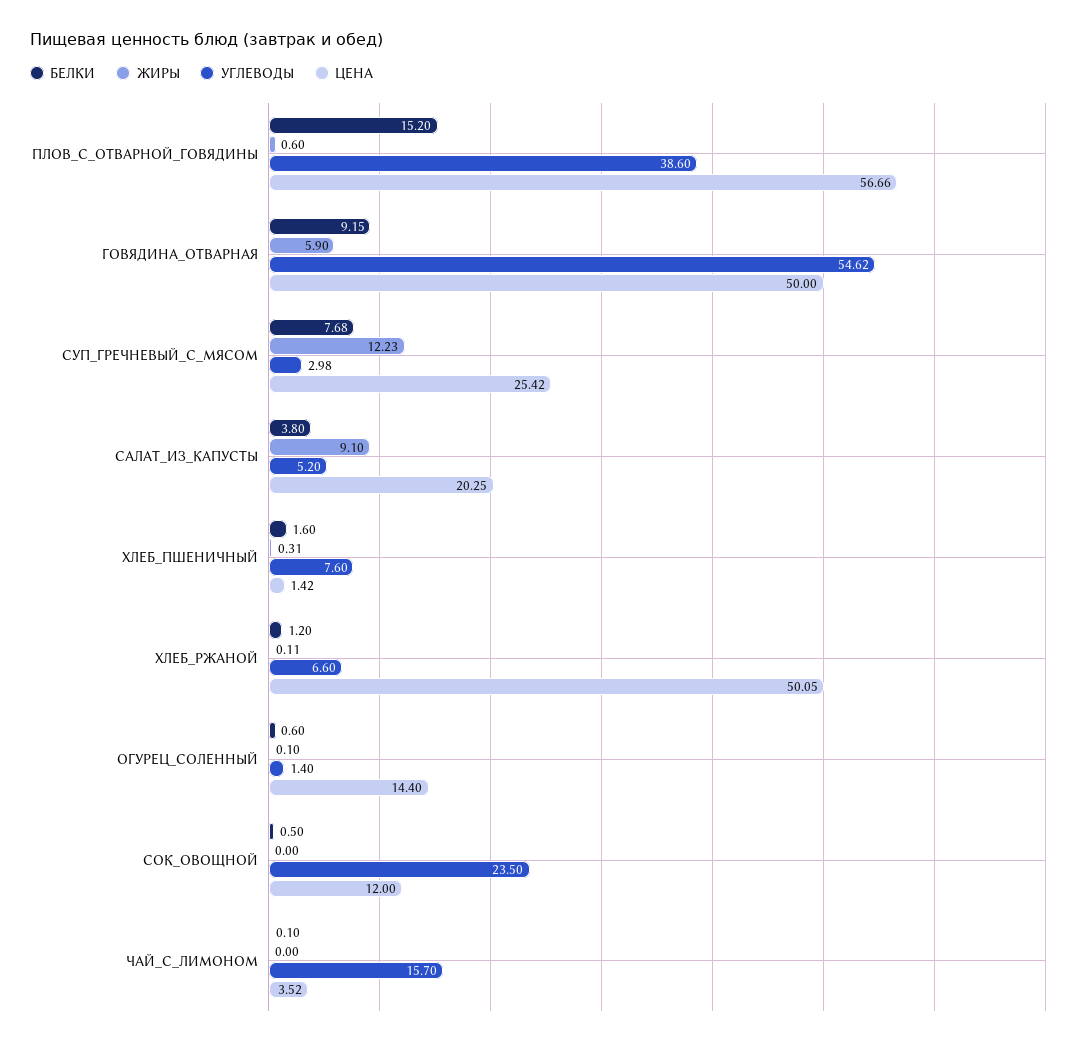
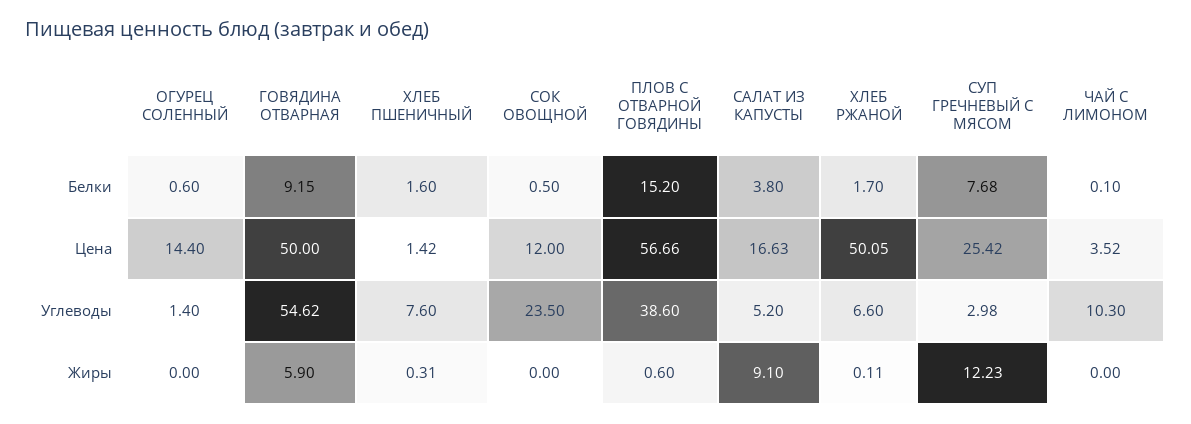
  {
    "БЕЛКИ": {
      "ПЛОВ_С_ОТВАРНОЙ_ГОВЯДИНЫ": 15.2,
      "ГОВЯДИНА_ОТВАРНАЯ": 9.15,
      "СУП_ГРЕЧНЕВЫЙ_С_МЯСОМ": 7.68,
      "САЛАТ_ИЗ_КАПУСТЫ": 3.8,
      "ХЛЕБ_ПШЕНИЧНЫЙ": 1.6,
-     "ХЛЕБ_РЖАНОЙ": 1.2,
+     "ХЛЕБ_РЖАНОЙ": 1.7,
      "ОГУРЕЦ_СОЛЕННЫЙ": 0.6,
      "СОК_ОВОЩНОЙ": 0.5,
      "ЧАЙ_С_ЛИМОНОМ": 0.1
    },
    "ЖИРЫ": {
      "ПЛОВ_С_ОТВАРНОЙ_ГОВЯДИНЫ": 0.6,
      "ГОВЯДИНА_ОТВАРНАЯ": 5.9,
      "СУП_ГРЕЧНЕВЫЙ_С_МЯСОМ": 12.23,
      "САЛАТ_ИЗ_КАПУСТЫ": 9.1,
      "ХЛЕБ_ПШЕНИЧНЫЙ": 0.31,
      "ХЛЕБ_РЖАНОЙ": 0.11,
-     "ОГУРЕЦ_СОЛЕННЫЙ": 0.1,
+     "ОГУРЕЦ_СОЛЕННЫЙ": 0,
      "СОК_ОВОЩНОЙ": 0,
      "ЧАЙ_С_ЛИМОНОМ": 0
    },
    "УГЛЕВОДЫ": {
      "ПЛОВ_С_ОТВАРНОЙ_ГОВЯДИНЫ": 38.6,
      "ГОВЯДИНА_ОТВАРНАЯ": 54.62,
      "СУП_ГРЕЧНЕВЫЙ_С_МЯСОМ": 2.98,
      "САЛАТ_ИЗ_КАПУСТЫ": 5.2,
      "ХЛЕБ_ПШЕНИЧНЫЙ": 7.6,
      "ХЛЕБ_РЖАНОЙ": 6.6,
      "ОГУРЕЦ_СОЛЕННЫЙ": 1.4,
      "СОК_ОВОЩНОЙ": 23.5,
-     "ЧАЙ_С_ЛИМОНОМ": 15.7
+     "ЧАЙ_С_ЛИМОНОМ": 10.3
    },
    "ЦЕНА": {
      "ПЛОВ_С_ОТВАРНОЙ_ГОВЯДИНЫ": 56.66,
      "ГОВЯДИНА_ОТВАРНАЯ": 50,
      "СУП_ГРЕЧНЕВЫЙ_С_МЯСОМ": 25.42,
-     "САЛАТ_ИЗ_КАПУСТЫ": 20.25,
+     "САЛАТ_ИЗ_КАПУСТЫ": 16.63,
      "ХЛЕБ_ПШЕНИЧНЫЙ": 1.42,
      "ХЛЕБ_РЖАНОЙ": 50.05,
      "ОГУРЕЦ_СОЛЕННЫЙ": 14.4,
      "СОК_ОВОЩНОЙ": 12,
      "ЧАЙ_С_ЛИМОНОМ": 3.52
    }
  }

